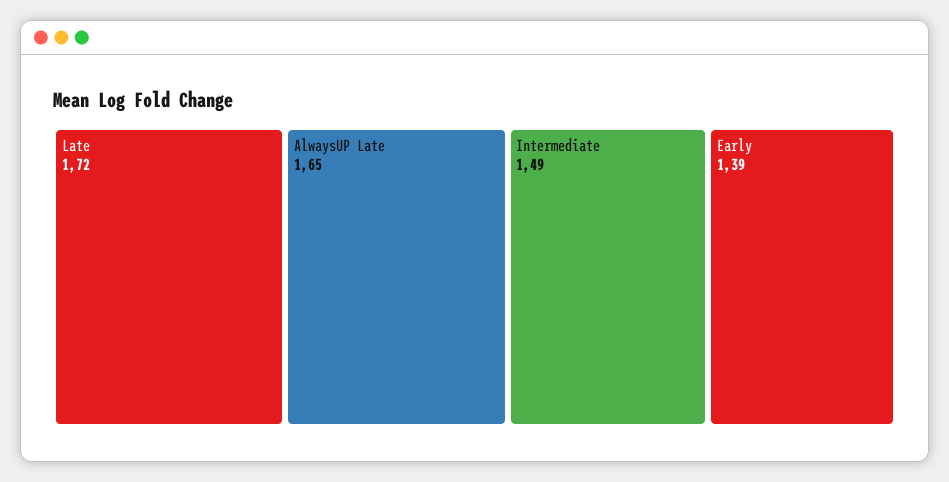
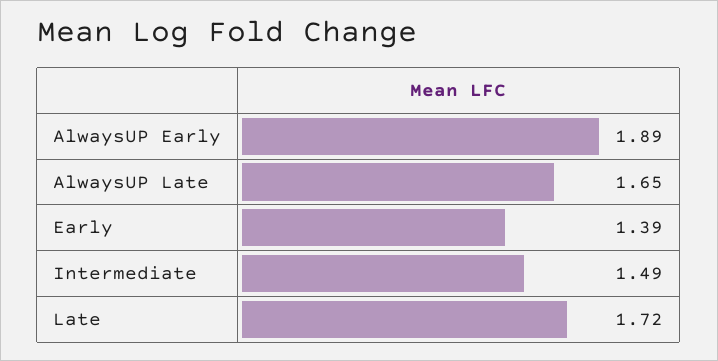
  {
    "Late": 1.72,
    "AlwaysUP Late": 1.65,
    "Intermediate": 1.49,
-   "Early": 1.39
+   "Early": 1.39,
+   "AlwaysUP Early": 1.89
  }

